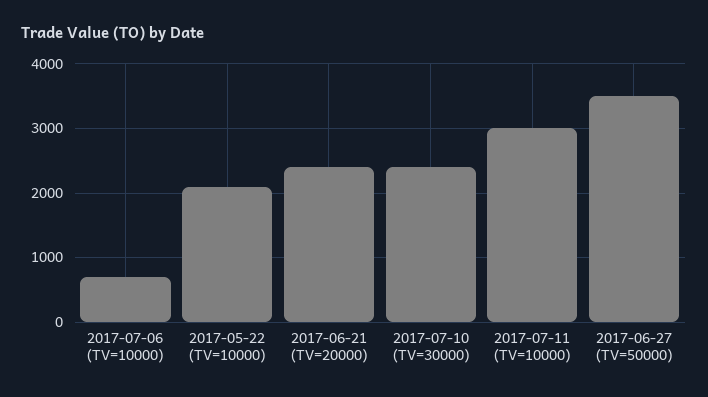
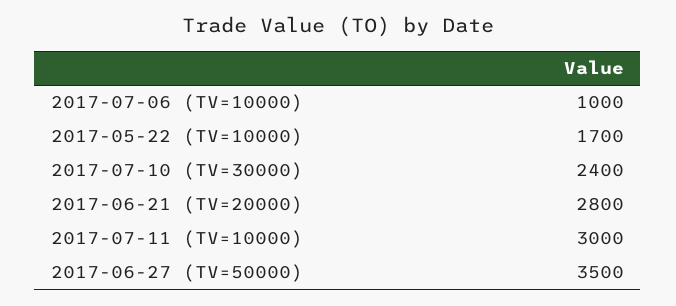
  {
-   "2017-07-06 (TV=10000)": 700,
+   "2017-07-06 (TV=10000)": 1000,
-   "2017-05-22 (TV=10000)": 2100,
+   "2017-05-22 (TV=10000)": 1700,
-   "2017-06-21 (TV=20000)": 2400,
+   "2017-06-21 (TV=20000)": 2800,
    "2017-07-10 (TV=30000)": 2400,
    "2017-07-11 (TV=10000)": 3000,
    "2017-06-27 (TV=50000)": 3500
  }

